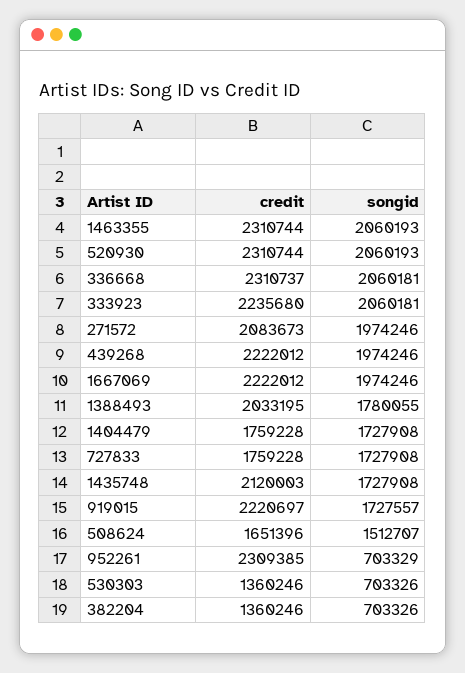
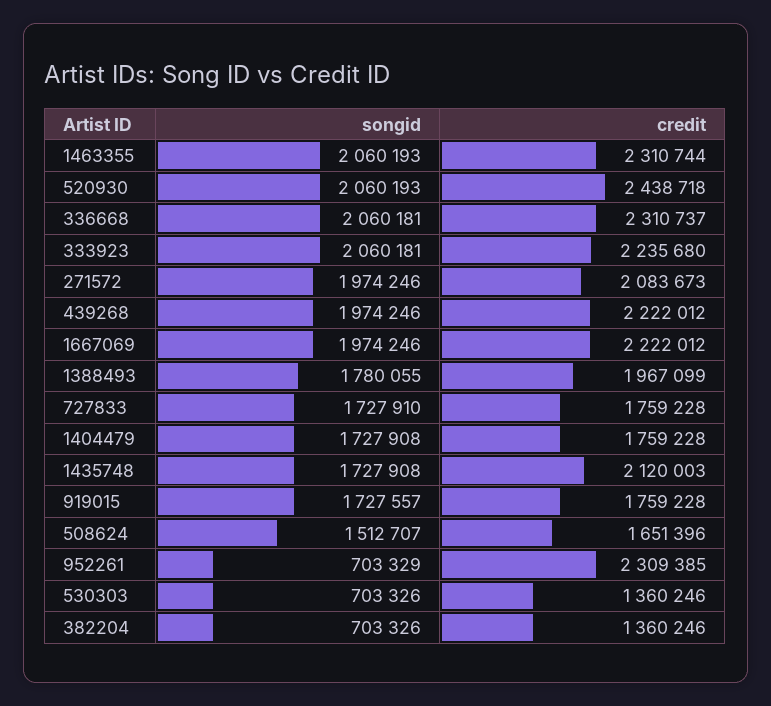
  {
    "credit": {
      "1463355": 2310744,
-     "520930": 2310744,
+     "520930": 2438718,
      "336668": 2310737,
      "333923": 2235680,
      "271572": 2083673,
      "439268": 2222012,
      "1667069": 2222012,
-     "1388493": 2033195,
+     "1388493": 1967099,
      "1404479": 1759228,
      "727833": 1759228,
      "1435748": 2120003,
-     "919015": 2220697,
+     "919015": 1759228,
      "508624": 1651396,
      "952261": 2309385,
      "530303": 1360246,
      "382204": 1360246
    },
    "songid": {
      "1463355": 2060193,
      "520930": 2060193,
      "336668": 2060181,
      "333923": 2060181,
      "271572": 1974246,
      "439268": 1974246,
      "1667069": 1974246,
      "1388493": 1780055,
      "1404479": 1727908,
-     "727833": 1727908,
+     "727833": 1727910,
      "1435748": 1727908,
      "919015": 1727557,
      "508624": 1512707,
      "952261": 703329,
      "530303": 703326,
      "382204": 703326
    }
  }

